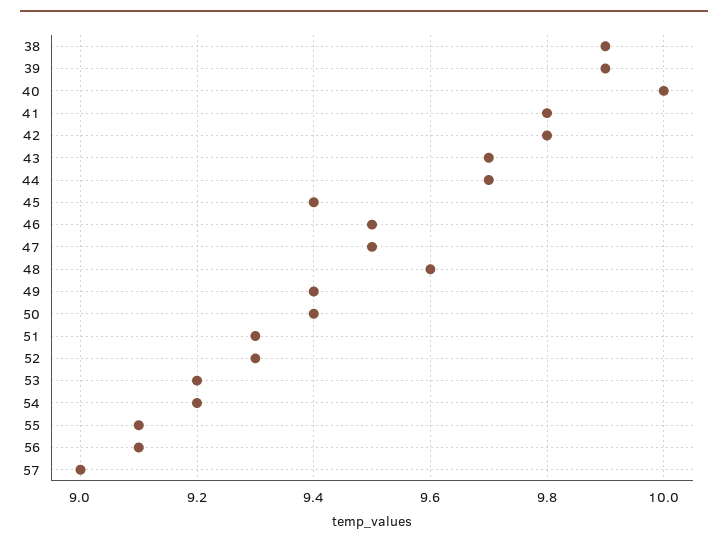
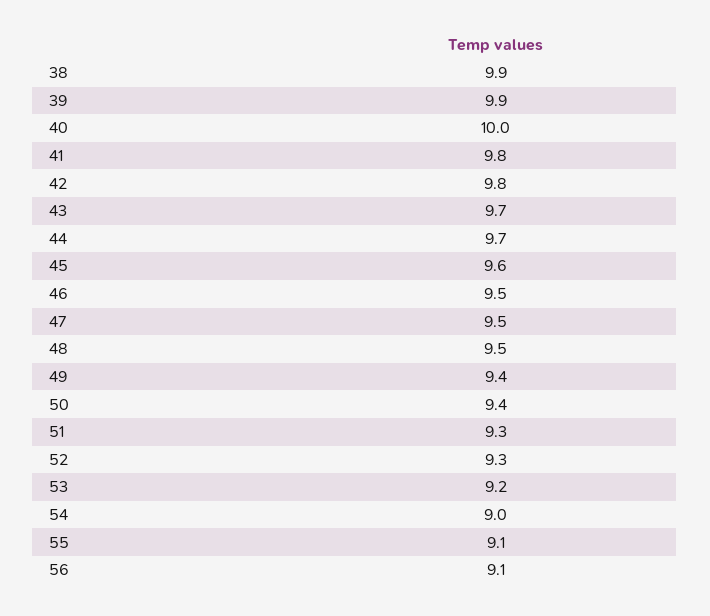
  {
    "38": 9.9,
    "39": 9.9,
    "40": 10,
    "41": 9.8,
    "42": 9.8,
    "43": 9.7,
    "44": 9.7,
-   "45": 9.4,
+   "45": 9.6,
    "46": 9.5,
    "47": 9.5,
-   "48": 9.6,
+   "48": 9.5,
    "49": 9.4,
    "50": 9.4,
    "51": 9.3,
    "52": 9.3,
    "53": 9.2,
-   "54": 9.2,
+   "54": 9,
    "55": 9.1,
-   "56": 9.1,
+   "56": 9.1
-   "57": 9
  }

